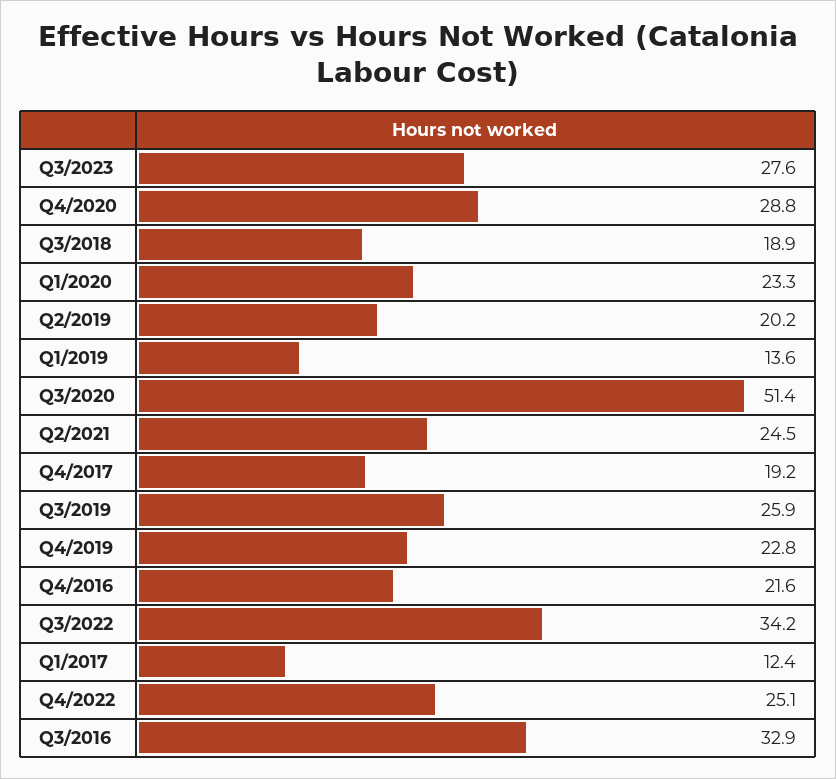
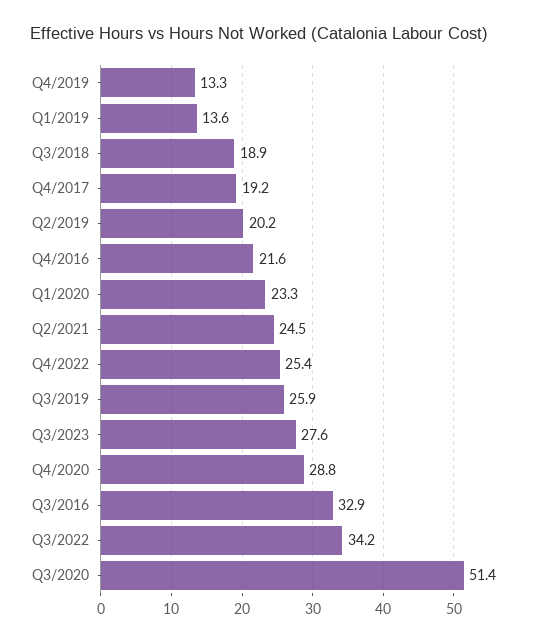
  {
    "Q3/2023": 27.6,
    "Q4/2020": 28.8,
    "Q3/2018": 18.9,
    "Q1/2020": 23.3,
    "Q2/2019": 20.2,
    "Q1/2019": 13.6,
    "Q3/2020": 51.4,
    "Q2/2021": 24.5,
    "Q4/2017": 19.2,
    "Q3/2019": 25.9,
-   "Q4/2019": 22.8,
+   "Q4/2019": 13.3,
    "Q4/2016": 21.6,
    "Q3/2022": 34.2,
-   "Q1/2017": 12.4,
-   "Q4/2022": 25.1,
+   "Q4/2022": 25.4,
    "Q3/2016": 32.9
  }

